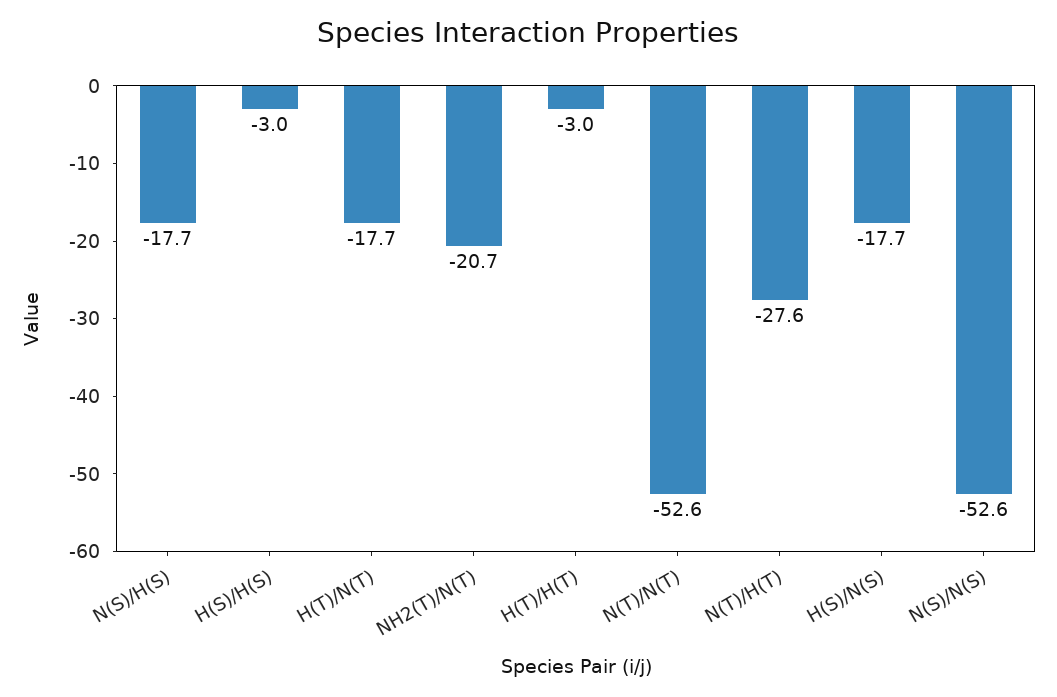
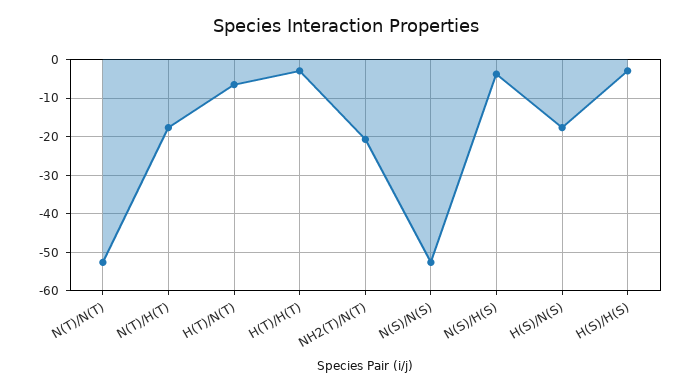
  {
-   "N(S)/H(S)": -17.7,
+   "N(S)/H(S)": -4,
    "H(S)/H(S)": -3,
-   "H(T)/N(T)": -17.7,
+   "H(T)/N(T)": -6,
    "NH2(T)/N(T)": -20.7,
    "H(T)/H(T)": -3,
    "N(T)/N(T)": -52.6,
-   "N(T)/H(T)": -27.6,
+   "N(T)/H(T)": -18,
    "H(S)/N(S)": -17.7,
    "N(S)/N(S)": -52.6
  }

